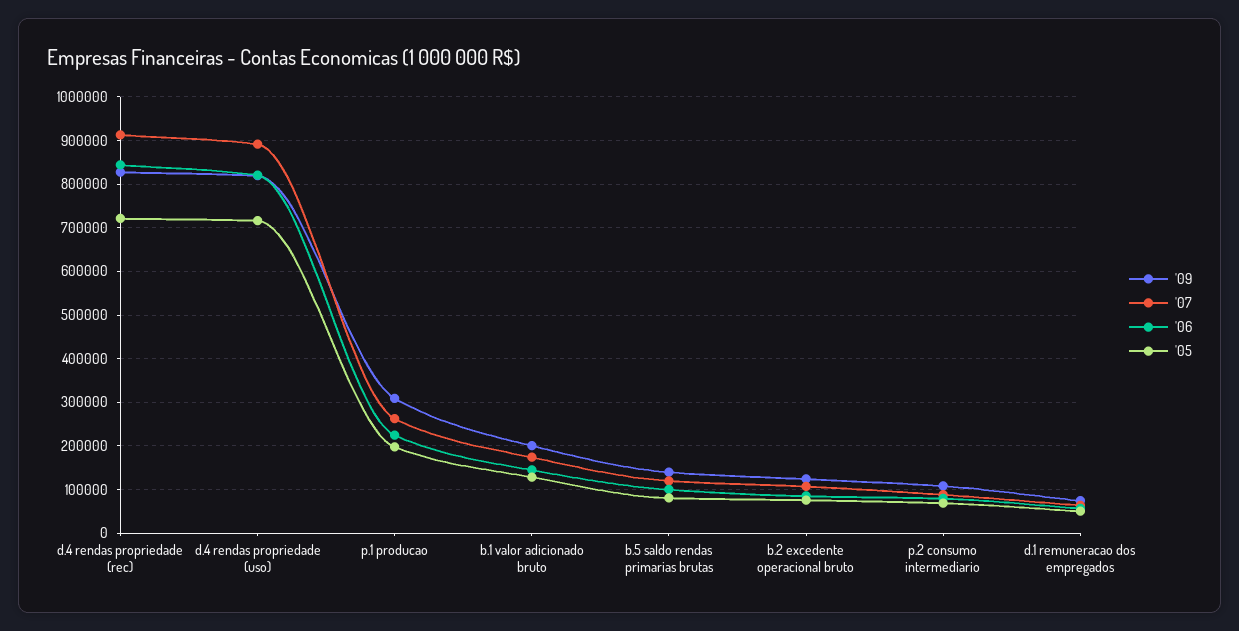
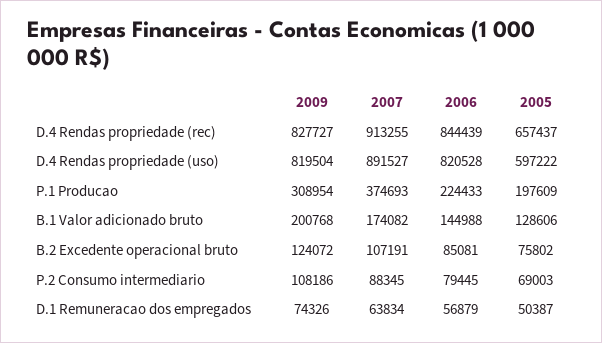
  {
    "'09": {
      "d.4 rendas propriedade (rec)": 827727,
      "d.4 rendas propriedade (uso)": 819504,
      "p.1 producao": 308954,
      "b.1 valor adicionado bruto": 200768,
-     "b.5 saldo rendas primarias brutas": 140000,
      "b.2 excedente operacional bruto": 124072,
      "p.2 consumo intermediario": 108186,
      "d.1 remuneracao dos empregados": 74326
    },
    "'07": {
      "d.4 rendas propriedade (rec)": 913255,
      "d.4 rendas propriedade (uso)": 891527,
-     "p.1 producao": 260000,
+     "p.1 producao": 374693,
      "b.1 valor adicionado bruto": 174082,
-     "b.5 saldo rendas primarias brutas": 120000,
      "b.2 excedente operacional bruto": 107191,
      "p.2 consumo intermediario": 88345,
      "d.1 remuneracao dos empregados": 63834
    },
    "'06": {
      "d.4 rendas propriedade (rec)": 844439,
      "d.4 rendas propriedade (uso)": 820528,
      "p.1 producao": 224433,
      "b.1 valor adicionado bruto": 144988,
-     "b.5 saldo rendas primarias brutas": 100000,
      "b.2 excedente operacional bruto": 85081,
      "p.2 consumo intermediario": 79445,
      "d.1 remuneracao dos empregados": 56879
    },
    "'05": {
-     "d.4 rendas propriedade (rec)": 720000,
+     "d.4 rendas propriedade (rec)": 657437,
-     "d.4 rendas propriedade (uso)": 720000,
+     "d.4 rendas propriedade (uso)": 597222,
      "p.1 producao": 197609,
      "b.1 valor adicionado bruto": 128606,
-     "b.5 saldo rendas primarias brutas": 80000,
      "b.2 excedente operacional bruto": 75802,
      "p.2 consumo intermediario": 69003,
      "d.1 remuneracao dos empregados": 50387
    }
  }

